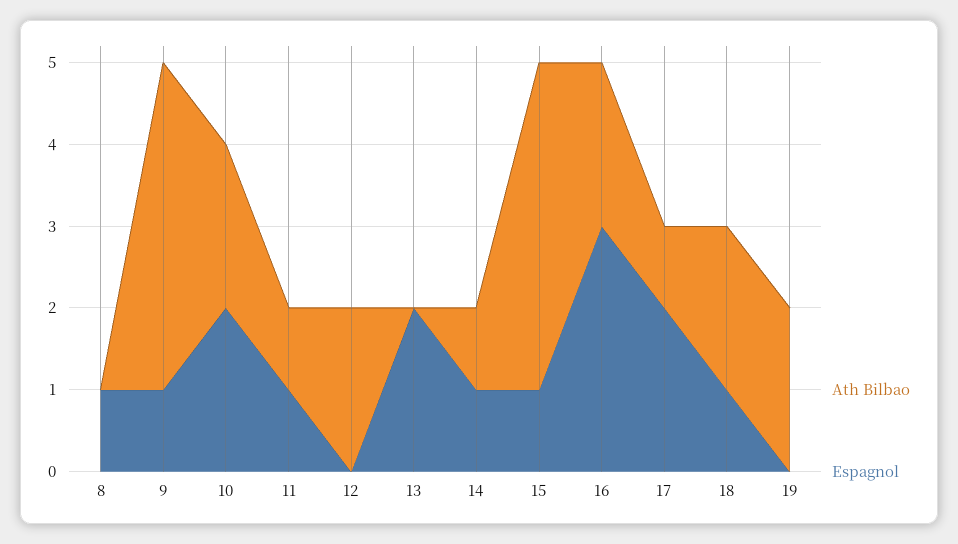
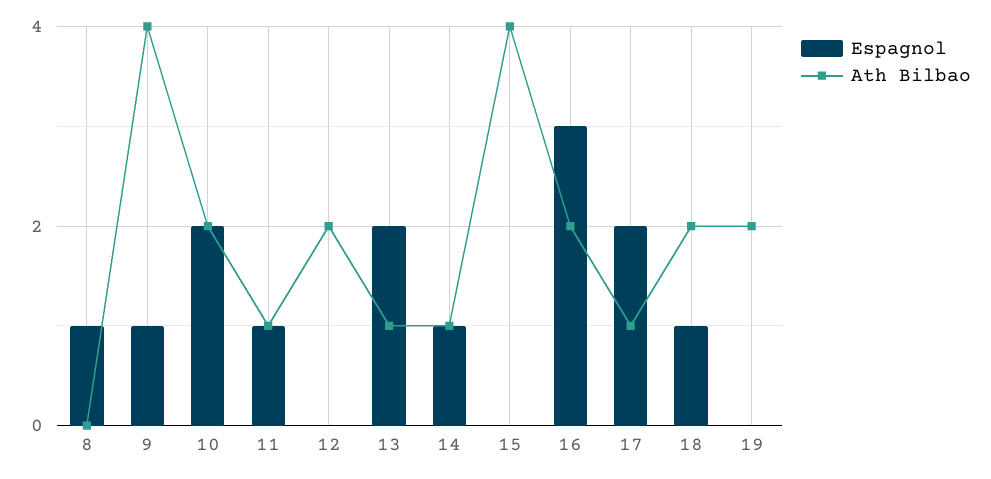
  {
    "Ath Bilbao": {
      "8": 0,
      "9": 4,
      "10": 2,
      "11": 1,
      "12": 2,
-     "13": 0,
+     "13": 1,
      "14": 1,
      "15": 4,
      "16": 2,
      "17": 1,
      "18": 2,
      "19": 2
    },
    "Espagnol": {
      "8": 1,
      "9": 1,
      "10": 2,
      "11": 1,
      "12": 0,
      "13": 2,
      "14": 1,
-     "15": 1,
+     "15": 0,
      "16": 3,
      "17": 2,
      "18": 1,
      "19": 0
    }
  }

